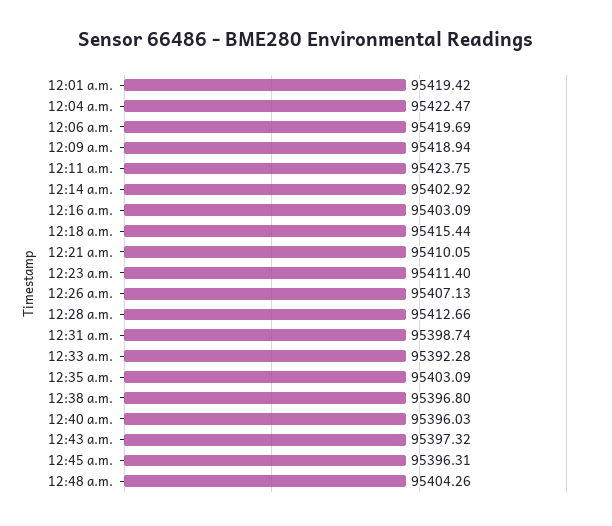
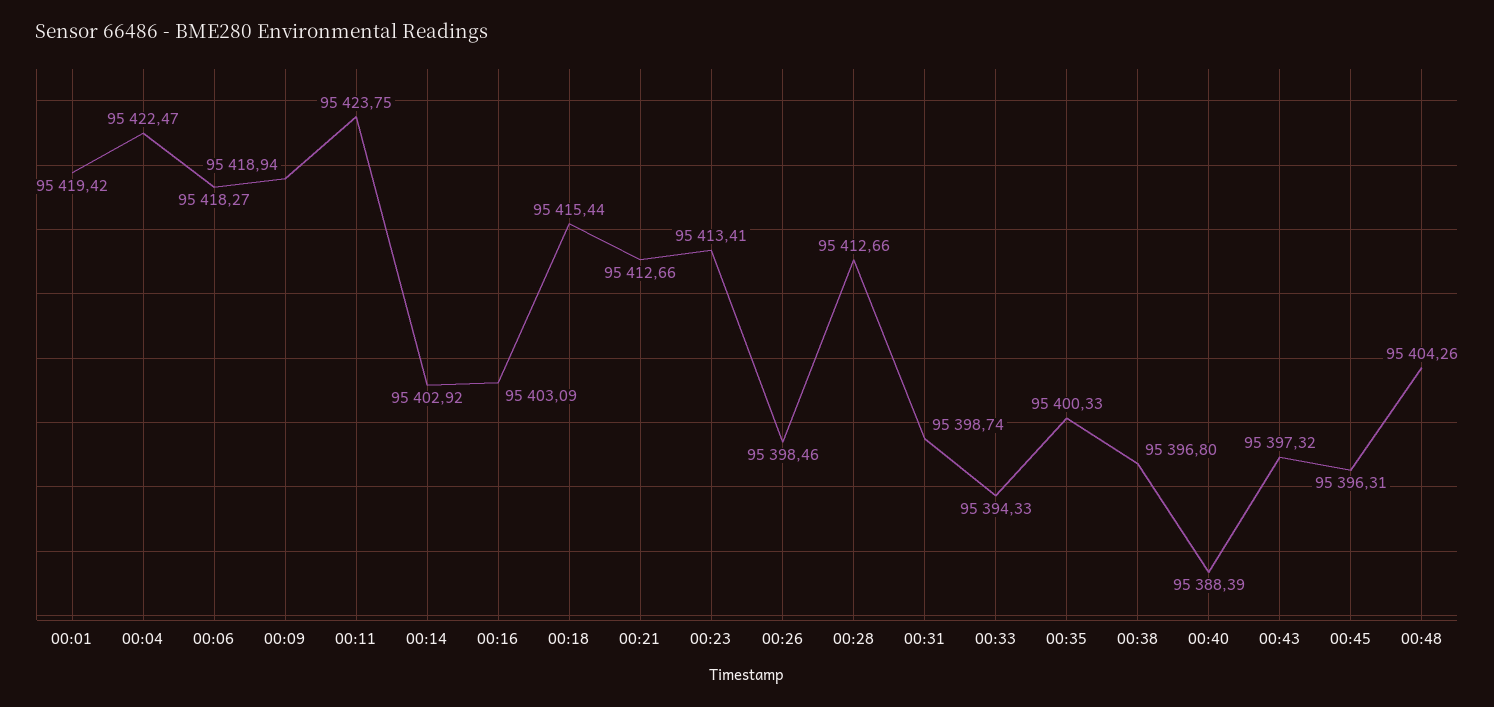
  {
    "12:01 a.m.": 95419.42,
    "12:04 a.m.": 95422.47,
-   "12:06 a.m.": 95419.69,
+   "12:06 a.m.": 95418.27,
    "12:09 a.m.": 95418.94,
    "12:11 a.m.": 95423.75,
    "12:14 a.m.": 95402.92,
    "12:16 a.m.": 95403.09,
    "12:18 a.m.": 95415.44,
-   "12:21 a.m.": 95410.05,
+   "12:21 a.m.": 95412.66,
-   "12:23 a.m.": 95411.4,
+   "12:23 a.m.": 95413.41,
-   "12:26 a.m.": 95407.13,
+   "12:26 a.m.": 95398.46,
    "12:28 a.m.": 95412.66,
    "12:31 a.m.": 95398.74,
-   "12:33 a.m.": 95392.28,
+   "12:33 a.m.": 95394.33,
-   "12:35 a.m.": 95403.09,
+   "12:35 a.m.": 95400.33,
    "12:38 a.m.": 95396.8,
-   "12:40 a.m.": 95396.03,
+   "12:40 a.m.": 95388.39,
    "12:43 a.m.": 95397.32,
    "12:45 a.m.": 95396.31,
    "12:48 a.m.": 95404.26
  }

